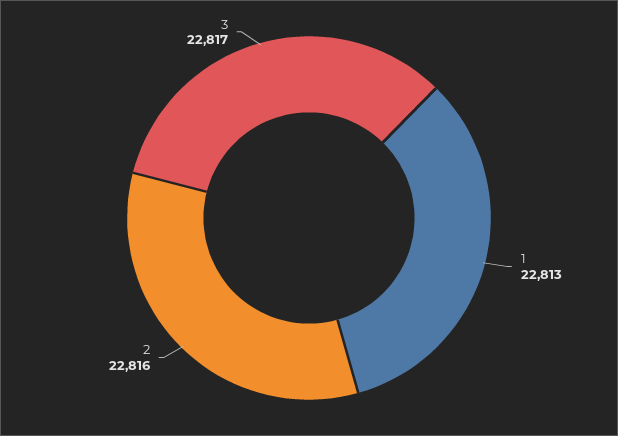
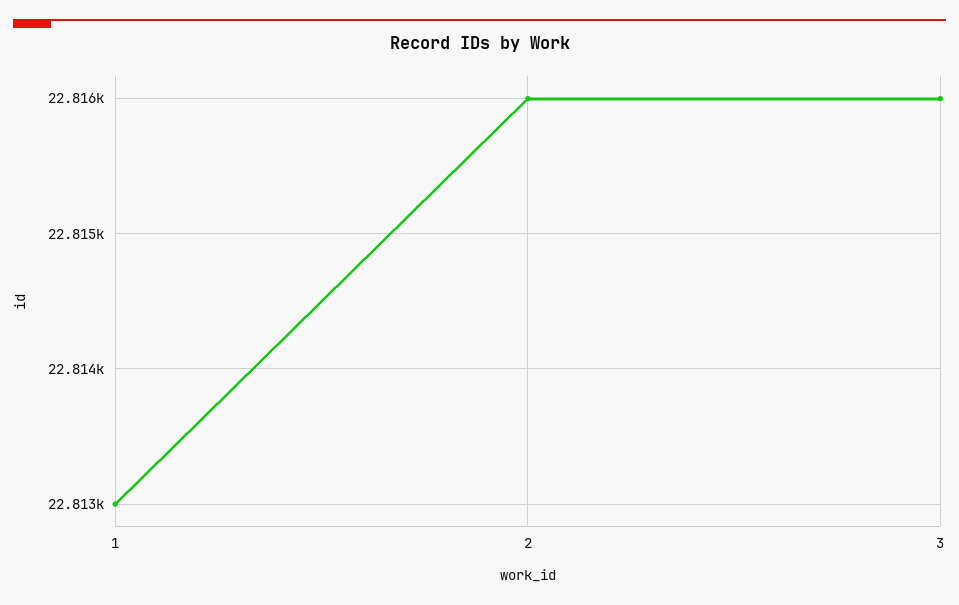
  {
    "1": 22813,
    "2": 22816,
-   "3": 22817
+   "3": 22816
  }

